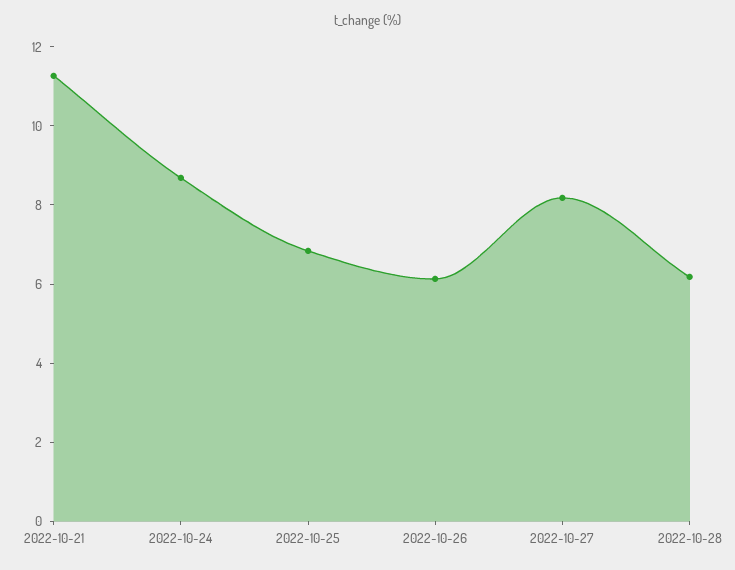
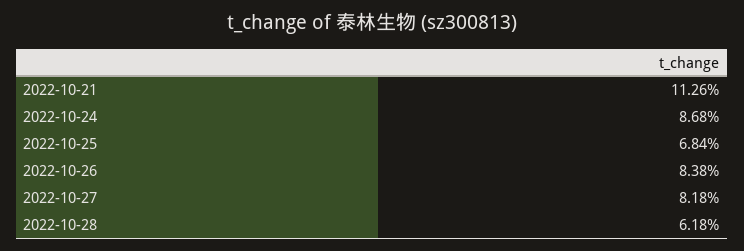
  {
    "2022-10-21": 11.26,
    "2022-10-24": 8.68,
    "2022-10-25": 6.84,
-   "2022-10-26": 6,
+   "2022-10-26": 8.38,
    "2022-10-27": 8.18,
    "2022-10-28": 6.18
  }

